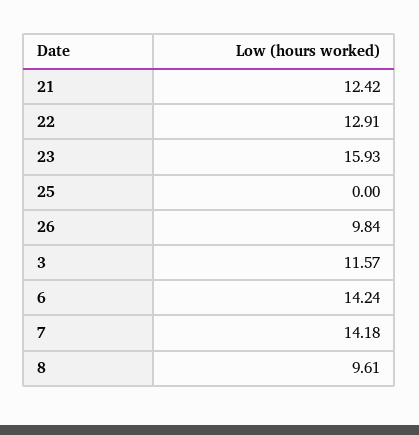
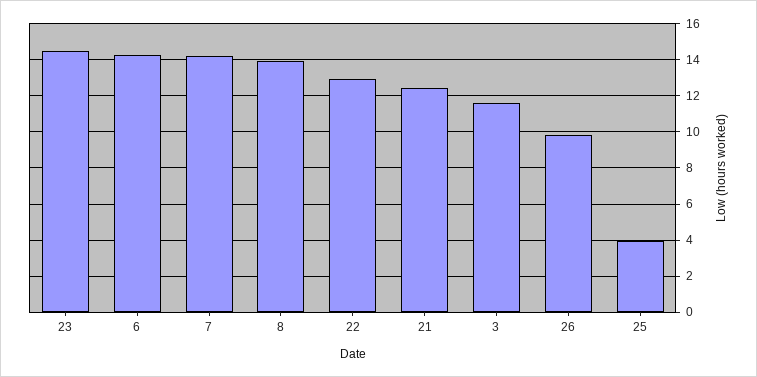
  {
    "21": 12.42,
    "22": 12.91,
-   "23": 15.93,
+   "23": 14.5,
-   "25": 0,
+   "25": 4,
    "26": 9.84,
    "3": 11.57,
    "6": 14.24,
    "7": 14.18,
-   "8": 9.61
+   "8": 14
  }

